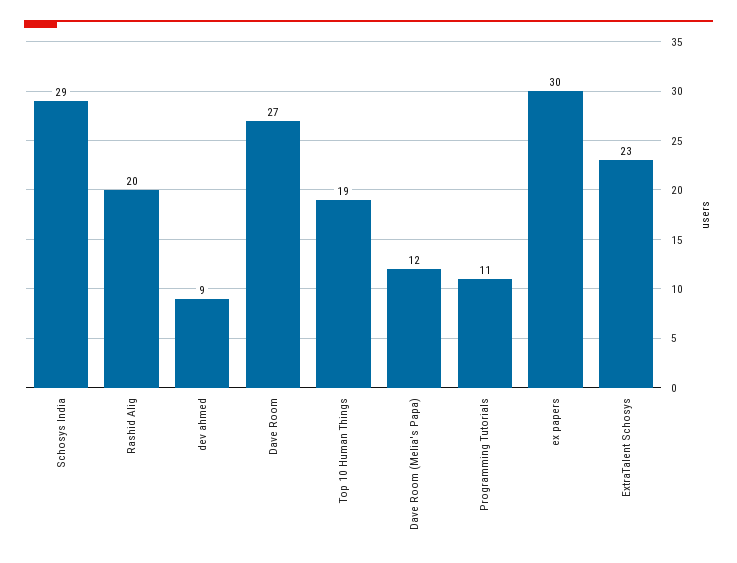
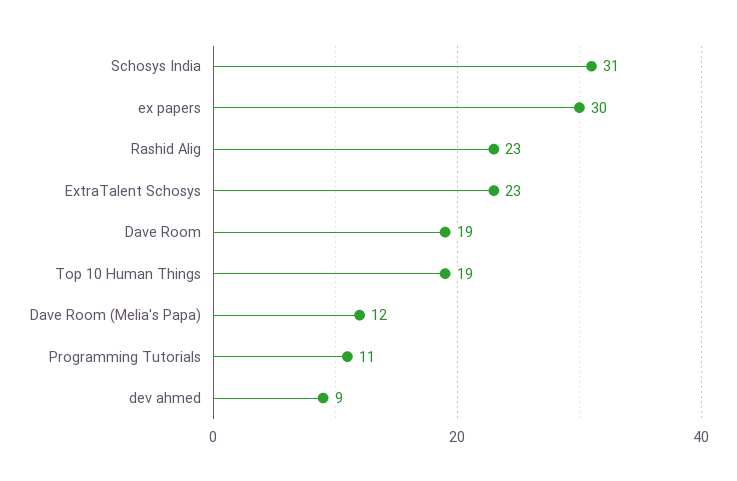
  {
-   "Schosys India": 29,
+   "Schosys India": 31,
-   "Rashid Alig": 20,
+   "Rashid Alig": 23,
    "dev ahmed": 9,
-   "Dave Room": 27,
+   "Dave Room": 19,
    "Top 10 Human Things": 19,
    "Dave Room (Melia's Papa)": 12,
    "Programming Tutorials": 11,
    "ex papers": 30,
    "ExtraTalent Schosys": 23
  }

